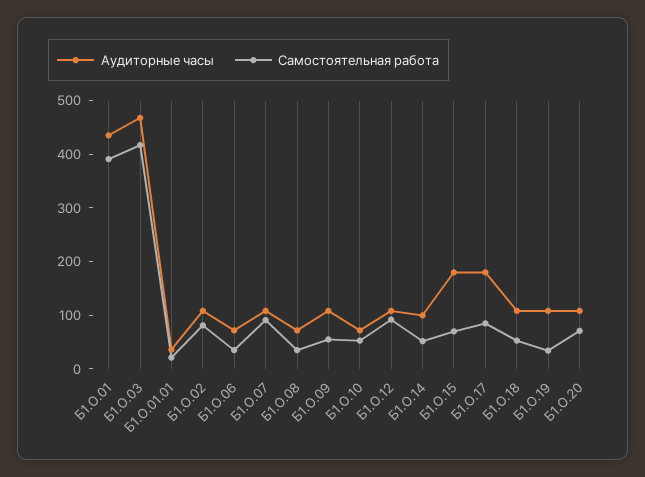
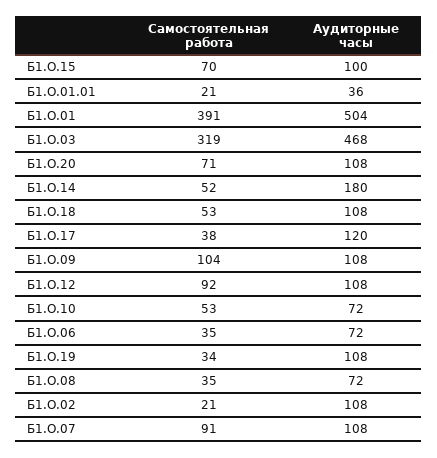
  {
    "Аудиторные часы": {
-     "Б1.О.01": 440,
+     "Б1.О.01": 504,
      "Б1.О.03": 468,
      "Б1.О.01.01": 36,
      "Б1.О.02": 108,
      "Б1.О.06": 72,
      "Б1.О.07": 108,
      "Б1.О.08": 72,
      "Б1.О.09": 108,
      "Б1.О.10": 72,
      "Б1.О.12": 108,
-     "Б1.О.14": 100,
+     "Б1.О.14": 180,
-     "Б1.О.15": 180,
+     "Б1.О.15": 100,
-     "Б1.О.17": 180,
+     "Б1.О.17": 120,
      "Б1.О.18": 108,
      "Б1.О.19": 108,
      "Б1.О.20": 108
    },
    "Самостоятельная работа": {
      "Б1.О.01": 391,
-     "Б1.О.03": 420,
+     "Б1.О.03": 319,
      "Б1.О.01.01": 21,
-     "Б1.О.02": 80,
+     "Б1.О.02": 21,
      "Б1.О.06": 35,
      "Б1.О.07": 91,
      "Б1.О.08": 35,
-     "Б1.О.09": 60,
+     "Б1.О.09": 104,
      "Б1.О.10": 53,
      "Б1.О.12": 92,
      "Б1.О.14": 52,
      "Б1.О.15": 70,
-     "Б1.О.17": 80,
+     "Б1.О.17": 38,
      "Б1.О.18": 53,
      "Б1.О.19": 34,
      "Б1.О.20": 71
    }
  }

